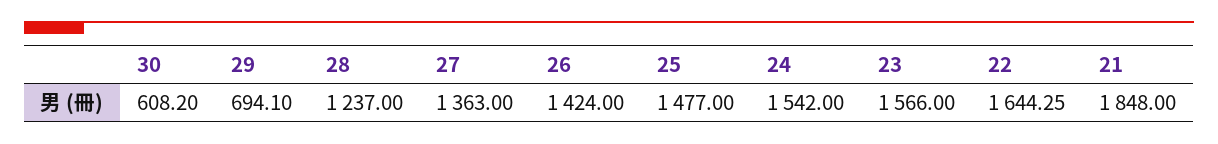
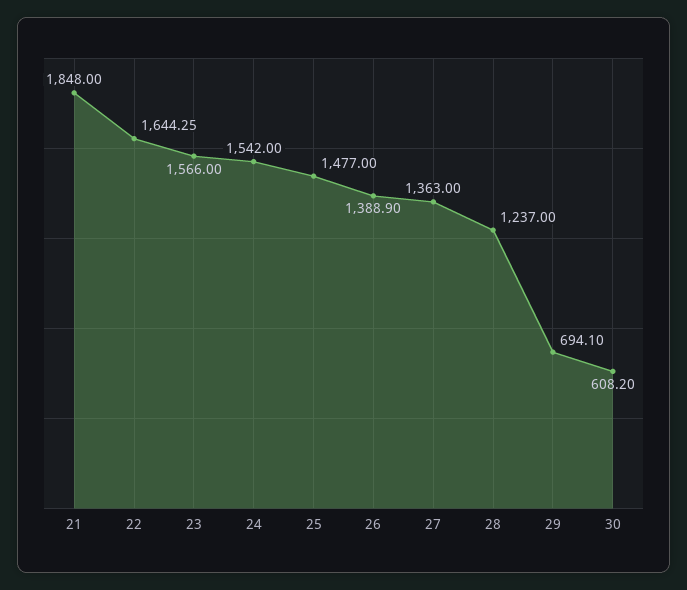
  {
    "30": 608.2,
    "29": 694.1,
    "28": 1237,
    "27": 1363,
-   "26": 1424,
+   "26": 1388.9,
    "25": 1477,
    "24": 1542,
    "23": 1566,
    "22": 1644.25,
    "21": 1848
  }

